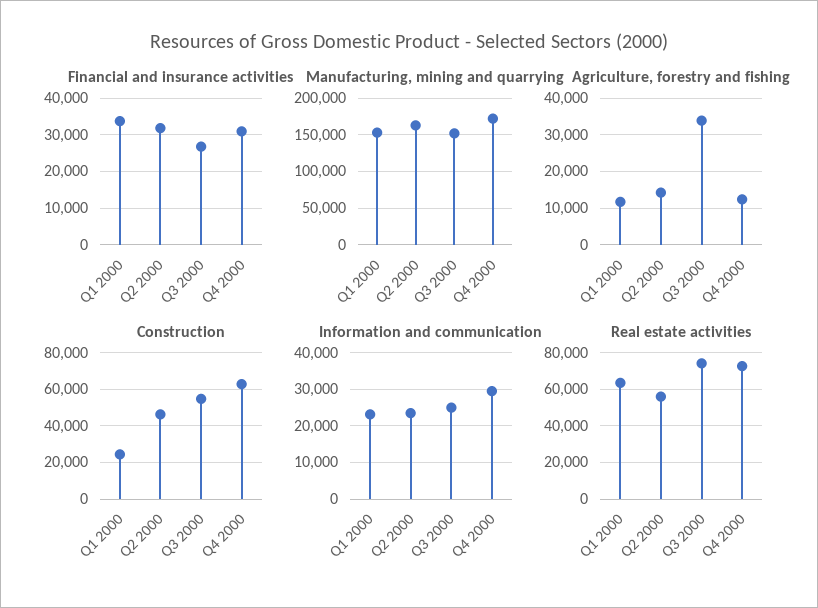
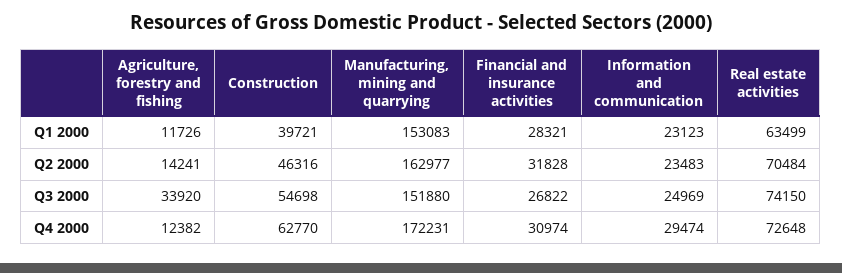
  {
    "Financial and insurance activities": {
-     "Q1 2000": 34000,
+     "Q1 2000": 28321,
      "Q2 2000": 31828,
      "Q3 2000": 26822,
      "Q4 2000": 30974
    },
    "Manufacturing, mining and quarrying": {
      "Q1 2000": 153083,
      "Q2 2000": 162977,
      "Q3 2000": 151880,
      "Q4 2000": 172231
    },
    "Agriculture, forestry and fishing": {
      "Q1 2000": 11726,
      "Q2 2000": 14241,
      "Q3 2000": 33920,
      "Q4 2000": 12382
    },
    "Construction": {
-     "Q1 2000": 25000,
+     "Q1 2000": 39721,
      "Q2 2000": 46316,
      "Q3 2000": 54698,
      "Q4 2000": 62770
    },
    "Information and communication": {
      "Q1 2000": 23123,
      "Q2 2000": 23483,
      "Q3 2000": 24969,
      "Q4 2000": 29474
    },
    "Real estate activities": {
      "Q1 2000": 63499,
-     "Q2 2000": 55000,
+     "Q2 2000": 70484,
      "Q3 2000": 74150,
      "Q4 2000": 72648
    }
  }

